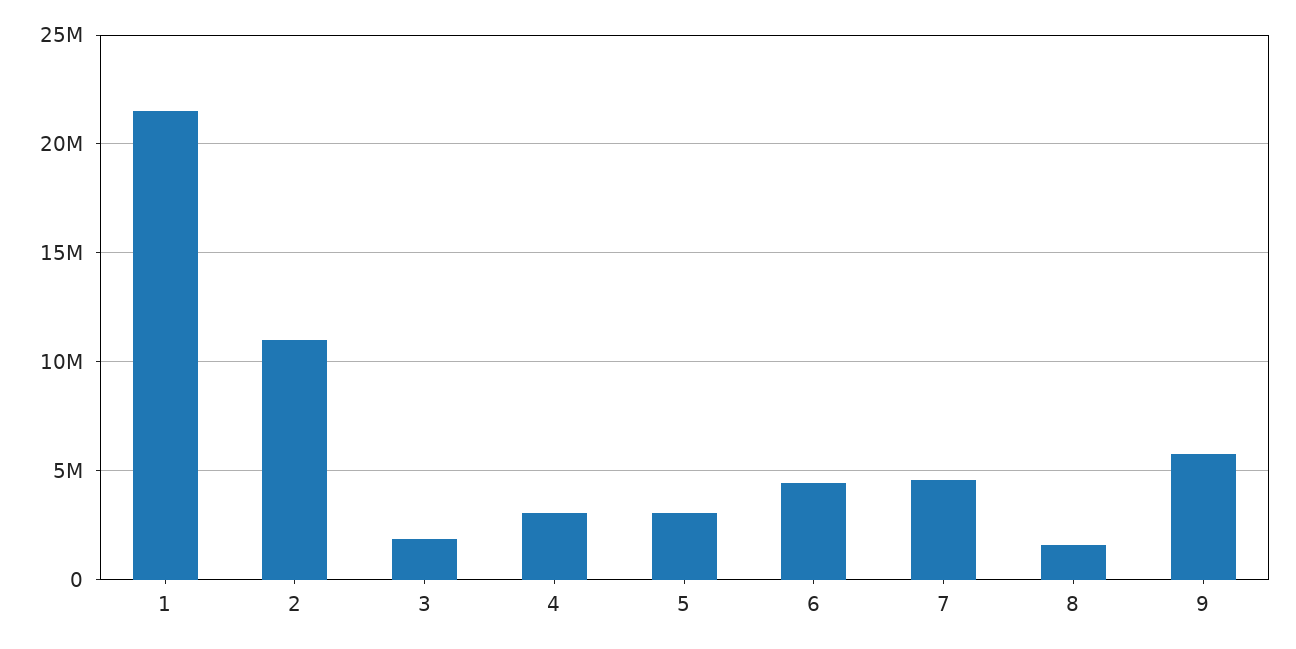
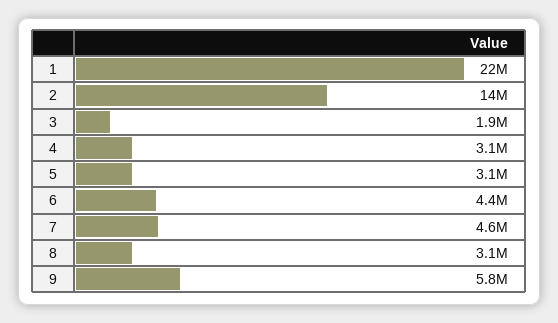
  {
    "1": 22000000,
-   "2": 11000000,
+   "2": 14000000,
    "3": 1900000,
    "4": 3100000,
    "5": 3100000,
    "6": 4400000,
    "7": 4600000,
-   "8": 1500000,
+   "8": 3100000,
    "9": 5800000
  }

